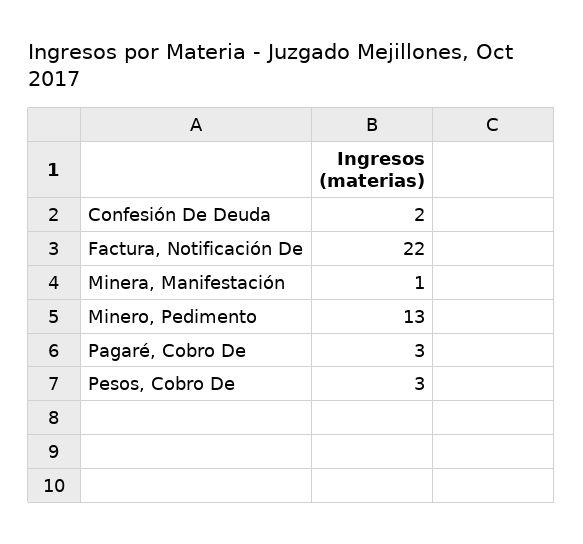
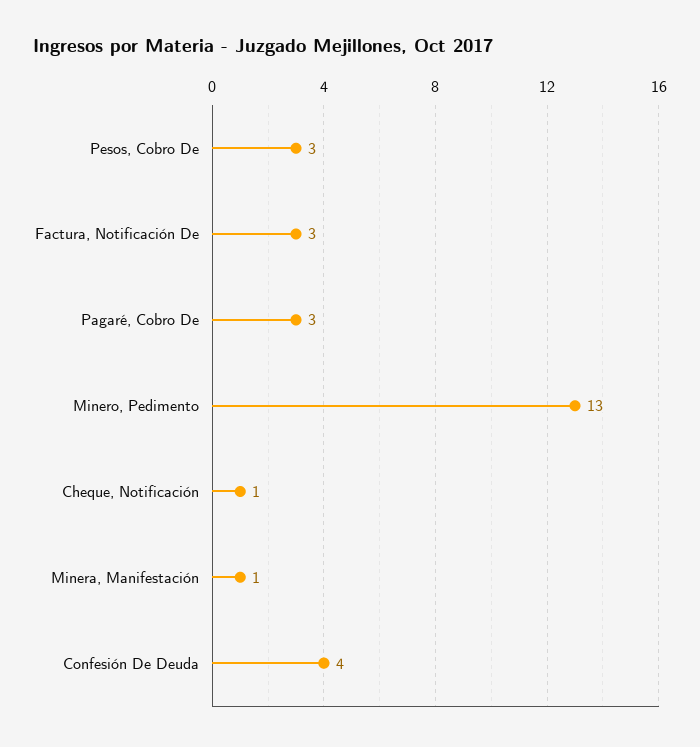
  {
-   "Confesión De Deuda": 2,
+   "Confesión De Deuda": 4,
-   "Factura, Notificación De": 22,
+   "Factura, Notificación De": 3,
    "Minera, Manifestación": 1,
    "Minero, Pedimento": 13,
    "Pagaré, Cobro De": 3,
-   "Pesos, Cobro De": 3
+   "Pesos, Cobro De": 3,
+   "Cheque, Notificación": 1
  }

